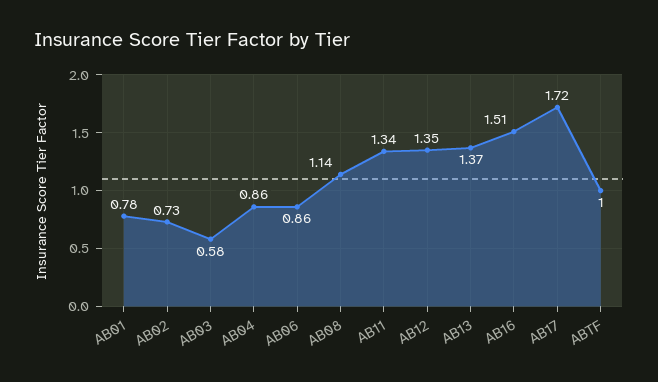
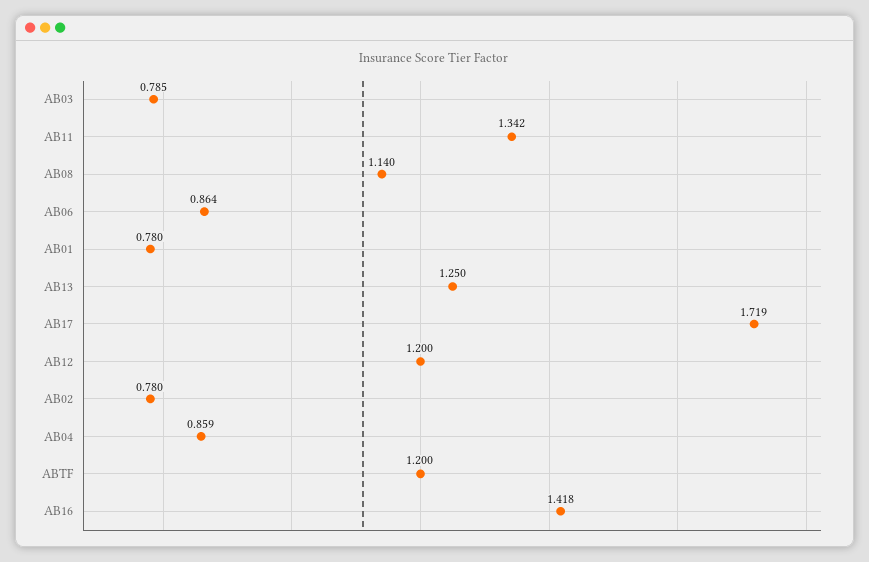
  {
    "AB01": 0.78,
-   "AB02": 0.73,
+   "AB02": 0.78,
-   "AB03": 0.58,
+   "AB03": 0.785,
    "AB04": 0.859,
    "AB06": 0.864,
    "AB08": 1.14,
    "AB11": 1.342,
-   "AB12": 1.35,
+   "AB12": 1.2,
-   "AB13": 1.37,
+   "AB13": 1.25,
-   "AB16": 1.51,
+   "AB16": 1.418,
    "AB17": 1.719,
-   "ABTF": 1
+   "ABTF": 1.2
  }

